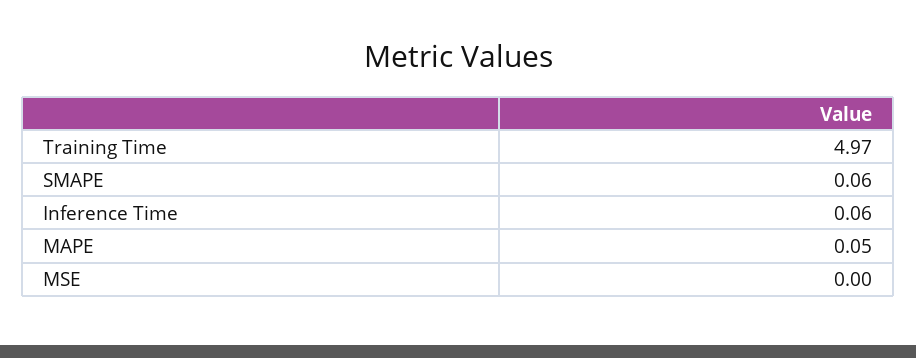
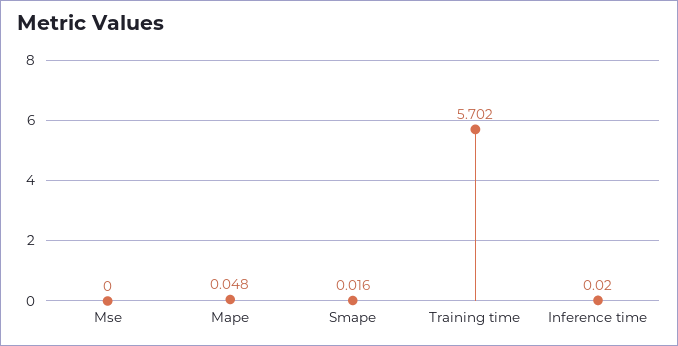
  {
-   "Training Time": 4.97,
+   "Training Time": 5.702,
-   "SMAPE": 0.06,
+   "SMAPE": 0.016,
-   "Inference Time": 0.06,
+   "Inference Time": 0.02,
    "MAPE": 0.048,
    "MSE": 0
  }

